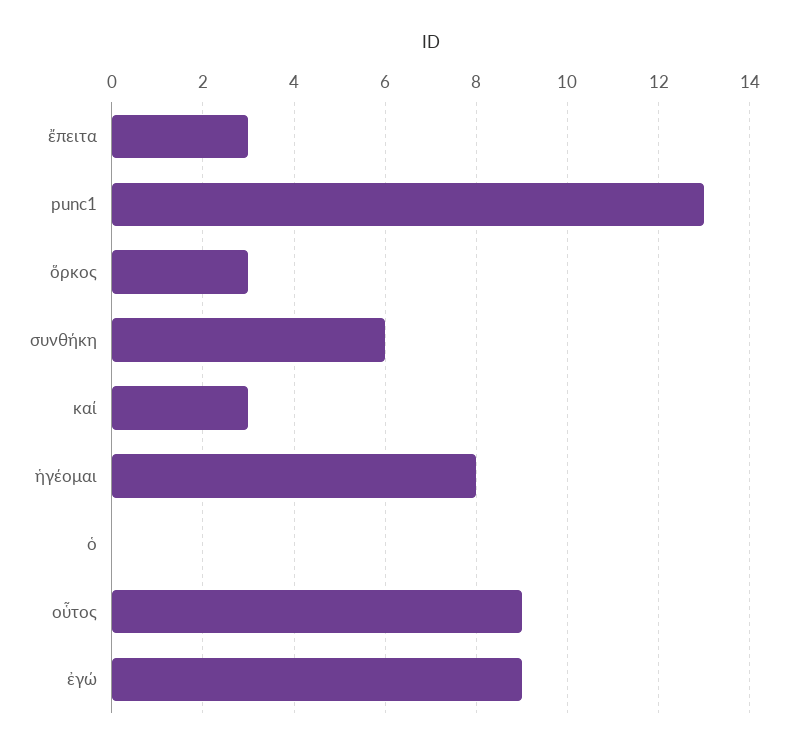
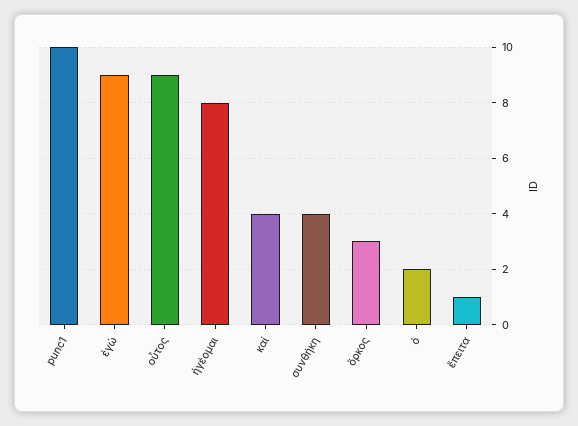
  {
-   "ἔπειτα": 3,
+   "ἔπειτα": 1,
-   "punc1": 13,
+   "punc1": 10,
    "ὅρκος": 3,
-   "συνθήκη": 6,
+   "συνθήκη": 4,
-   "καί": 3,
+   "καί": 4,
    "ἡγέομαι": 8,
-   "ὁ": 0,
+   "ὁ": 2,
    "οὗτος": 9,
    "ἐγώ": 9
  }

